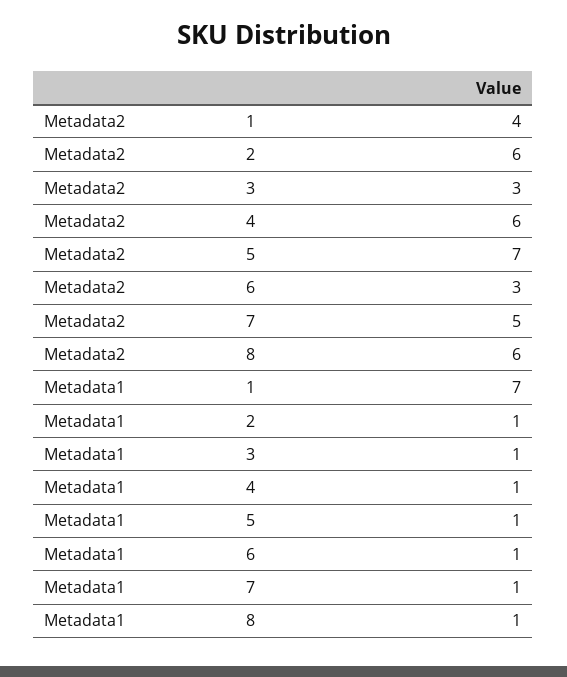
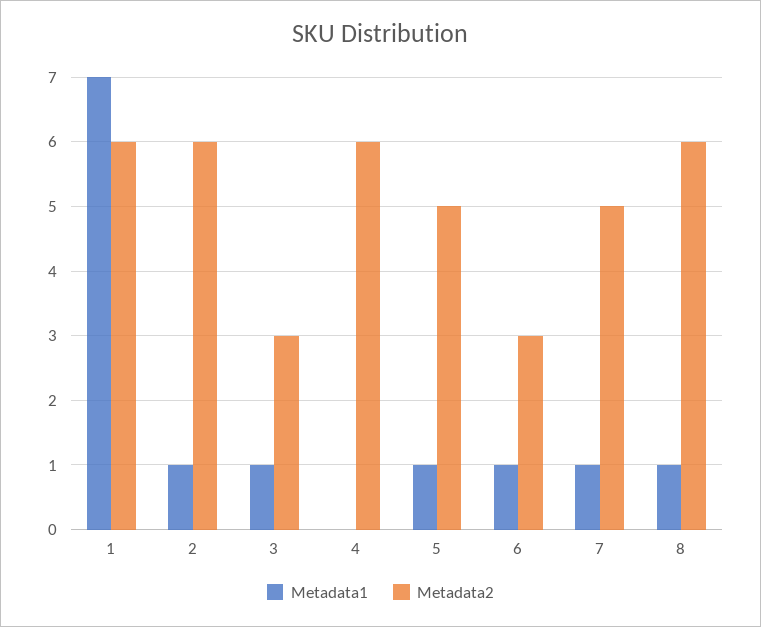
  {
    "Metadata2": {
-     "1": 4,
+     "1": 6,
      "2": 6,
      "3": 3,
      "4": 6,
-     "5": 7,
+     "5": 5,
      "6": 3,
      "7": 5,
      "8": 6
    },
    "Metadata1": {
      "1": 7,
      "2": 1,
      "3": 1,
-     "4": 1,
+     "4": 0,
      "5": 1,
      "6": 1,
      "7": 1,
      "8": 1
    }
  }

